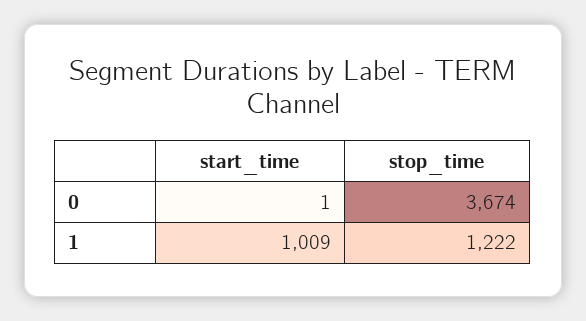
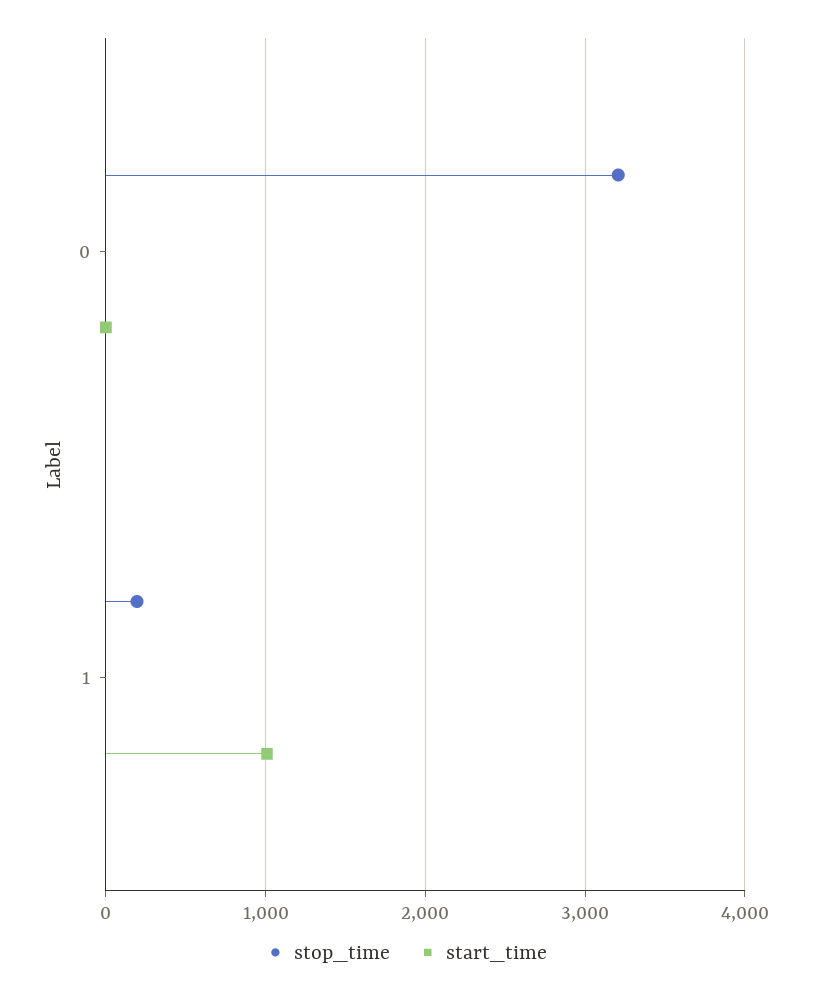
  {
    "start_time": {
      "0": 1,
      "1": 1009
    },
    "stop_time": {
-     "0": 3674,
+     "0": 3200,
-     "1": 1222
+     "1": 200
    }
  }

